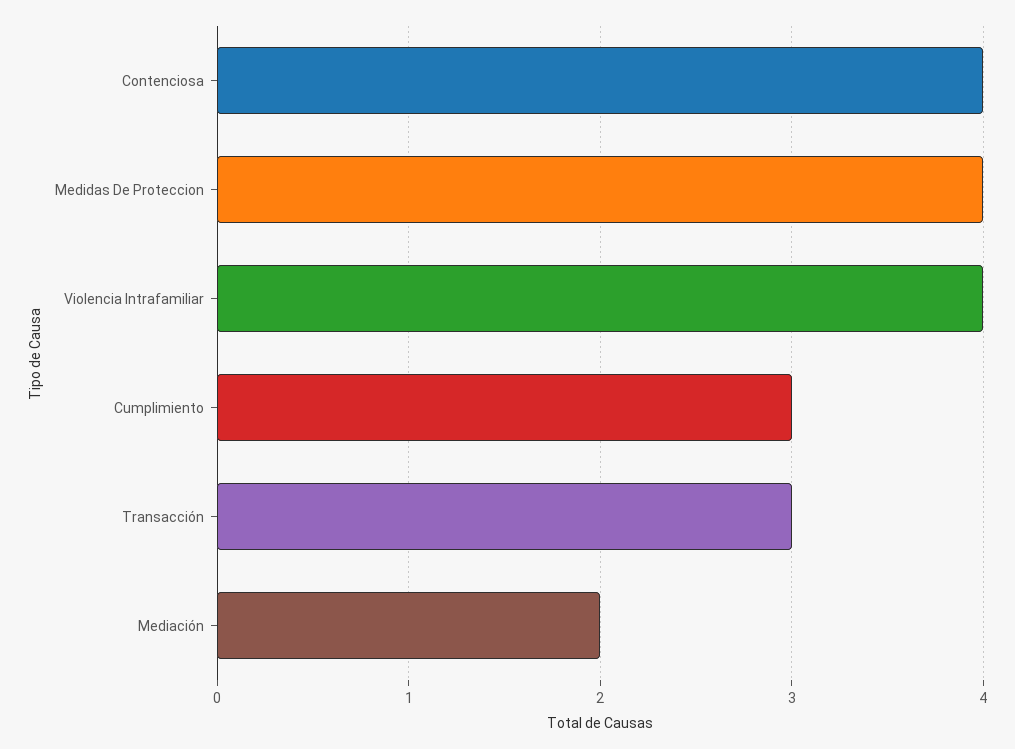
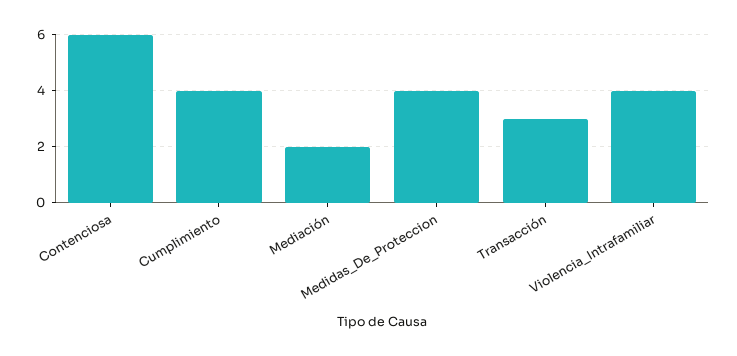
  {
-   "Contenciosa": 4,
+   "Contenciosa": 6,
    "Medidas De Proteccion": 4,
    "Violencia Intrafamiliar": 4,
-   "Cumplimiento": 3,
+   "Cumplimiento": 4,
    "Transacción": 3,
    "Mediación": 2
  }

